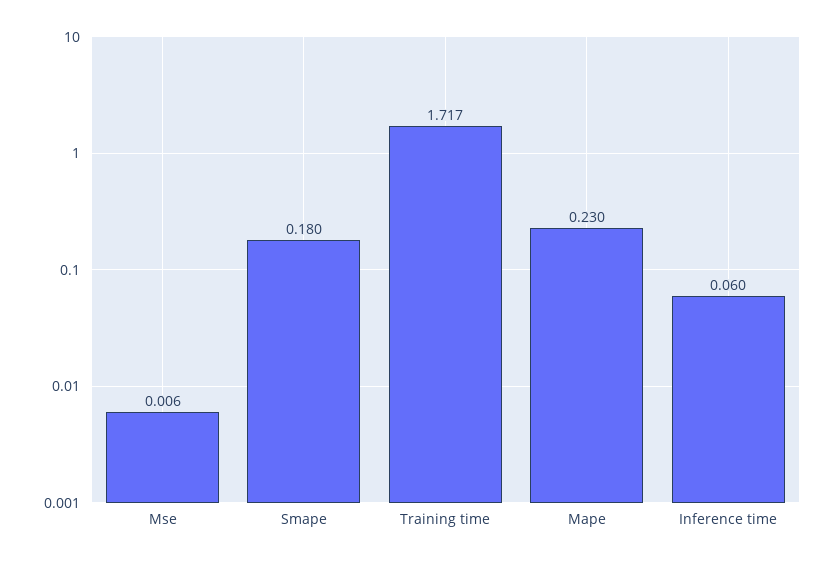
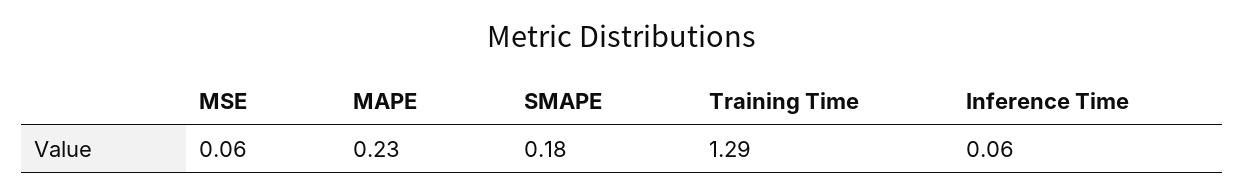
  {
-   "Mse": 0.006,
+   "Mse": 0.06,
    "Smape": 0.18,
-   "Training time": 1.717,
+   "Training time": 1.29,
    "Mape": 0.23,
    "Inference time": 0.06
  }

